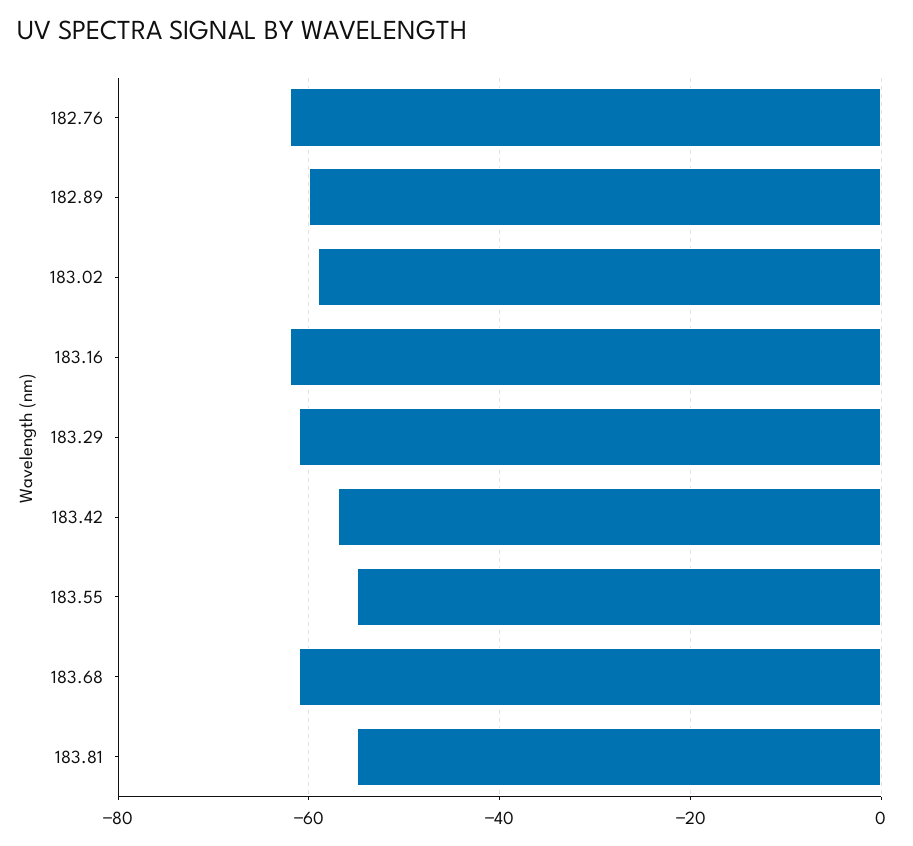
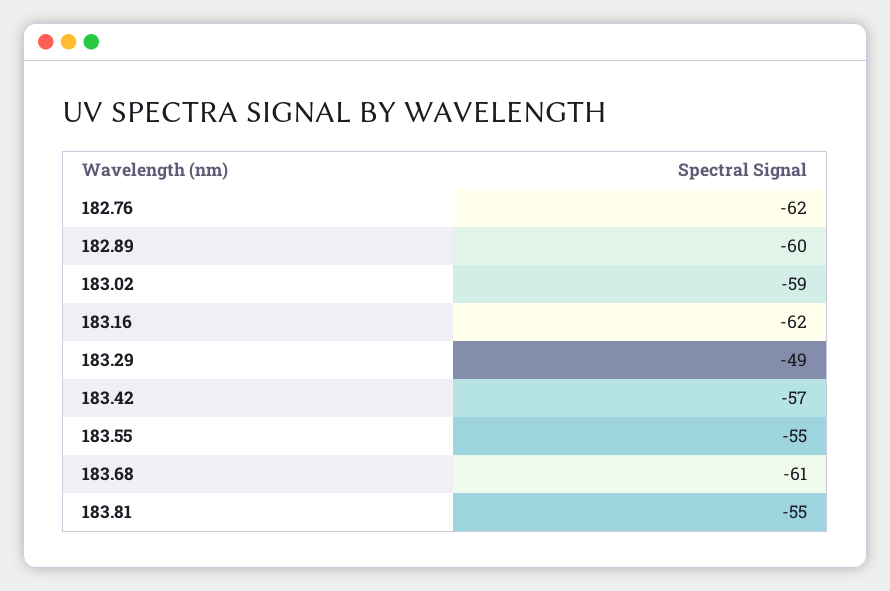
  {
    "182.76": -62,
    "182.89": -60,
    "183.02": -59,
    "183.16": -62,
-   "183.29": -60,
+   "183.29": -49,
    "183.42": -57,
    "183.55": -55,
    "183.68": -61,
    "183.81": -55
  }

